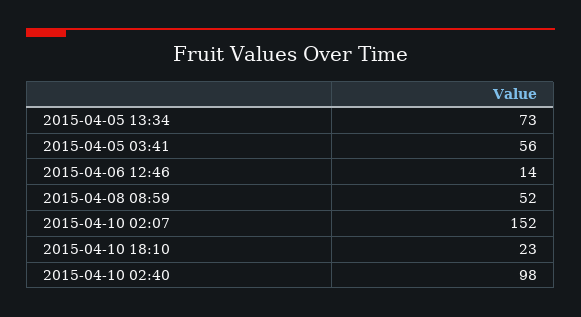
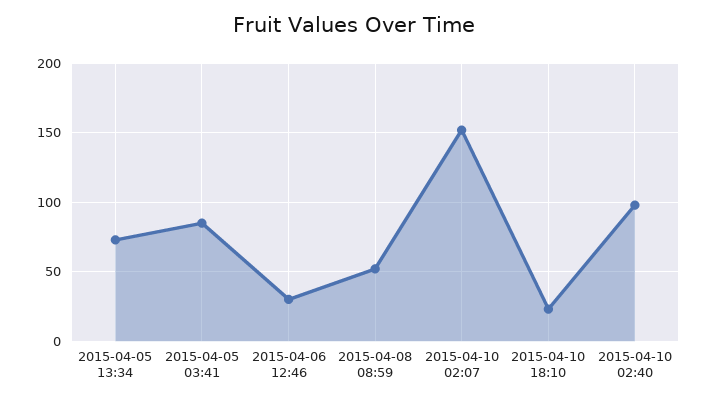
  {
    "2015-04-05 13:34": 73,
-   "2015-04-05 03:41": 56,
+   "2015-04-05 03:41": 85,
-   "2015-04-06 12:46": 14,
+   "2015-04-06 12:46": 30,
    "2015-04-08 08:59": 52,
    "2015-04-10 02:07": 152,
    "2015-04-10 18:10": 23,
    "2015-04-10 02:40": 98
  }

